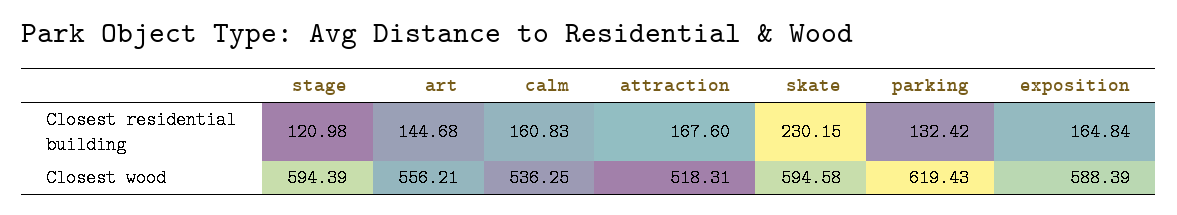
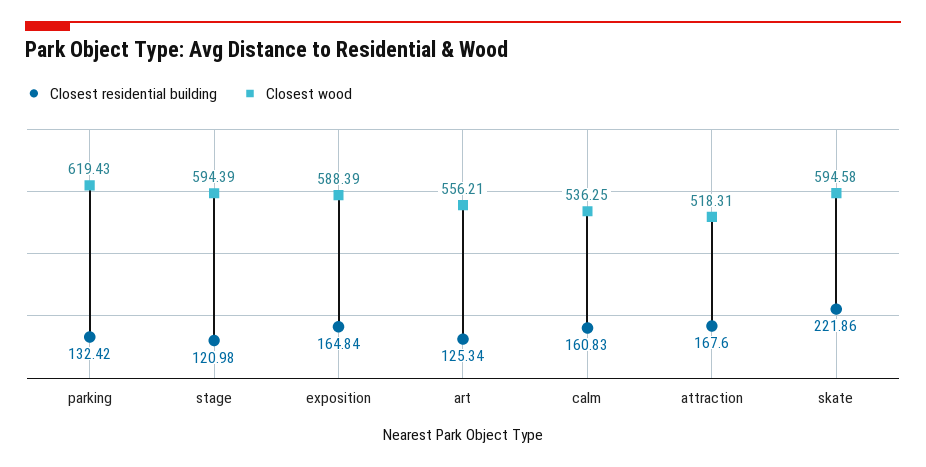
  {
    "Closest residential building": {
      "stage": 120.98,
-     "art": 144.68,
+     "art": 125.34,
      "calm": 160.83,
      "attraction": 167.6,
-     "skate": 230.15,
+     "skate": 221.86,
      "parking": 132.42,
      "exposition": 164.84
    },
    "Closest wood": {
      "stage": 594.39,
      "art": 556.21,
      "calm": 536.25,
      "attraction": 518.31,
      "skate": 594.58,
      "parking": 619.43,
      "exposition": 588.39
    }
  }

